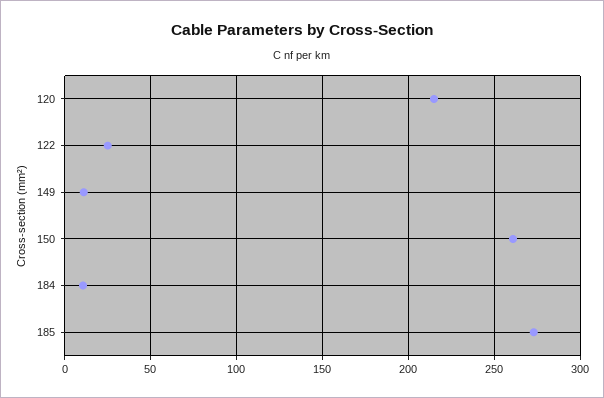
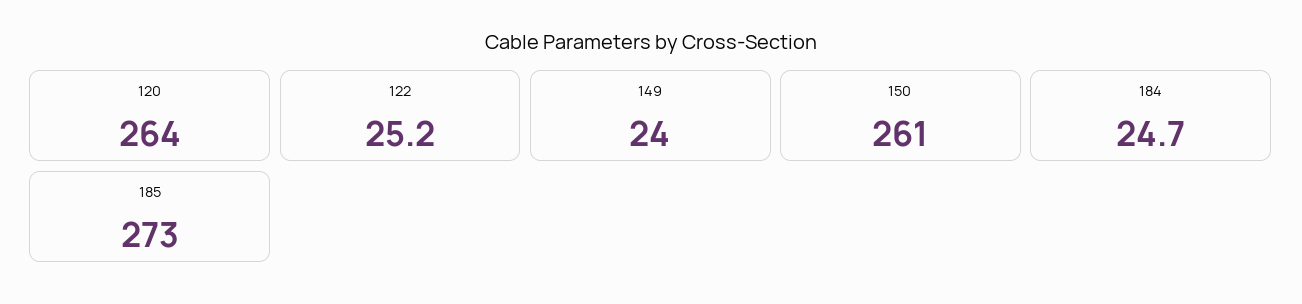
  {
-   "120": 215,
+   "120": 264,
    "122": 25.2,
-   "149": 10,
+   "149": 24,
    "150": 261,
-   "184": 10,
+   "184": 24.7,
    "185": 273
  }

